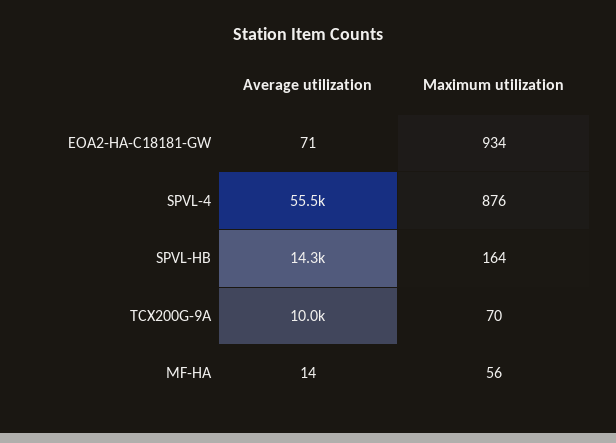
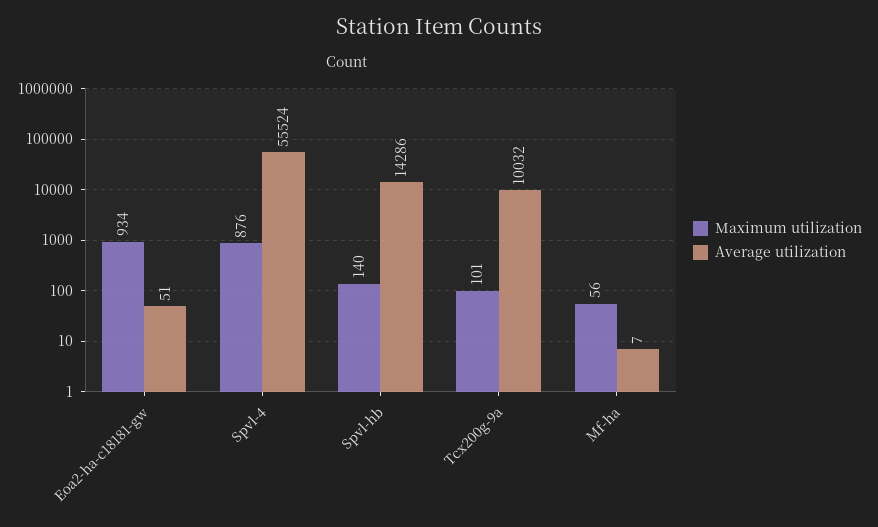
  {
    "Average utilization": {
-     "EOA2-HA-C18181-GW": 71,
+     "EOA2-HA-C18181-GW": 51,
      "SPVL-4": 55524,
      "SPVL-HB": 14286,
      "TCX200G-9A": 10032,
-     "MF-HA": 14
+     "MF-HA": 7
    },
    "Maximum utilization": {
      "EOA2-HA-C18181-GW": 934,
      "SPVL-4": 876,
-     "SPVL-HB": 164,
+     "SPVL-HB": 140,
-     "TCX200G-9A": 70,
+     "TCX200G-9A": 101,
      "MF-HA": 56
    }
  }

